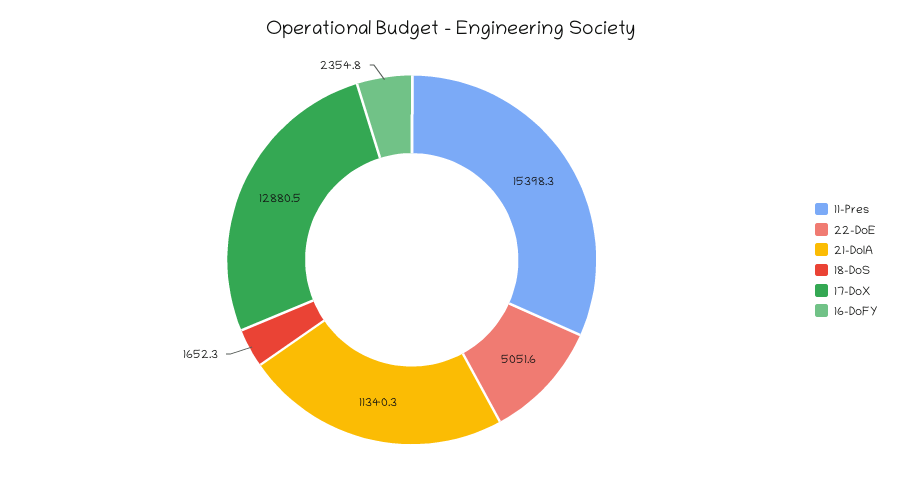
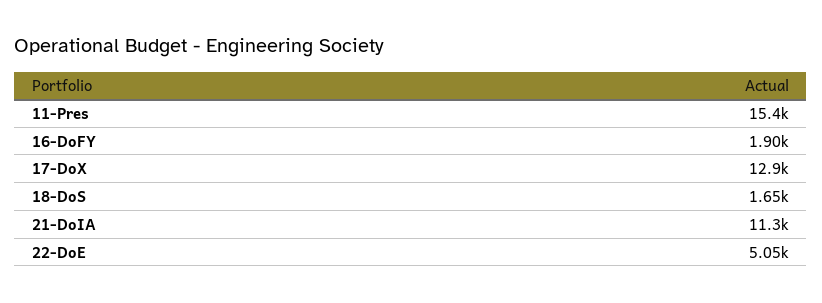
  {
    "11-Pres": 15398.3,
    "22-DoE": 5051.6,
    "21-DoIA": 11340.3,
    "18-DoS": 1652.3,
    "17-DoX": 12880.5,
-   "16-DoFY": 2354.8
+   "16-DoFY": 1900
  }

